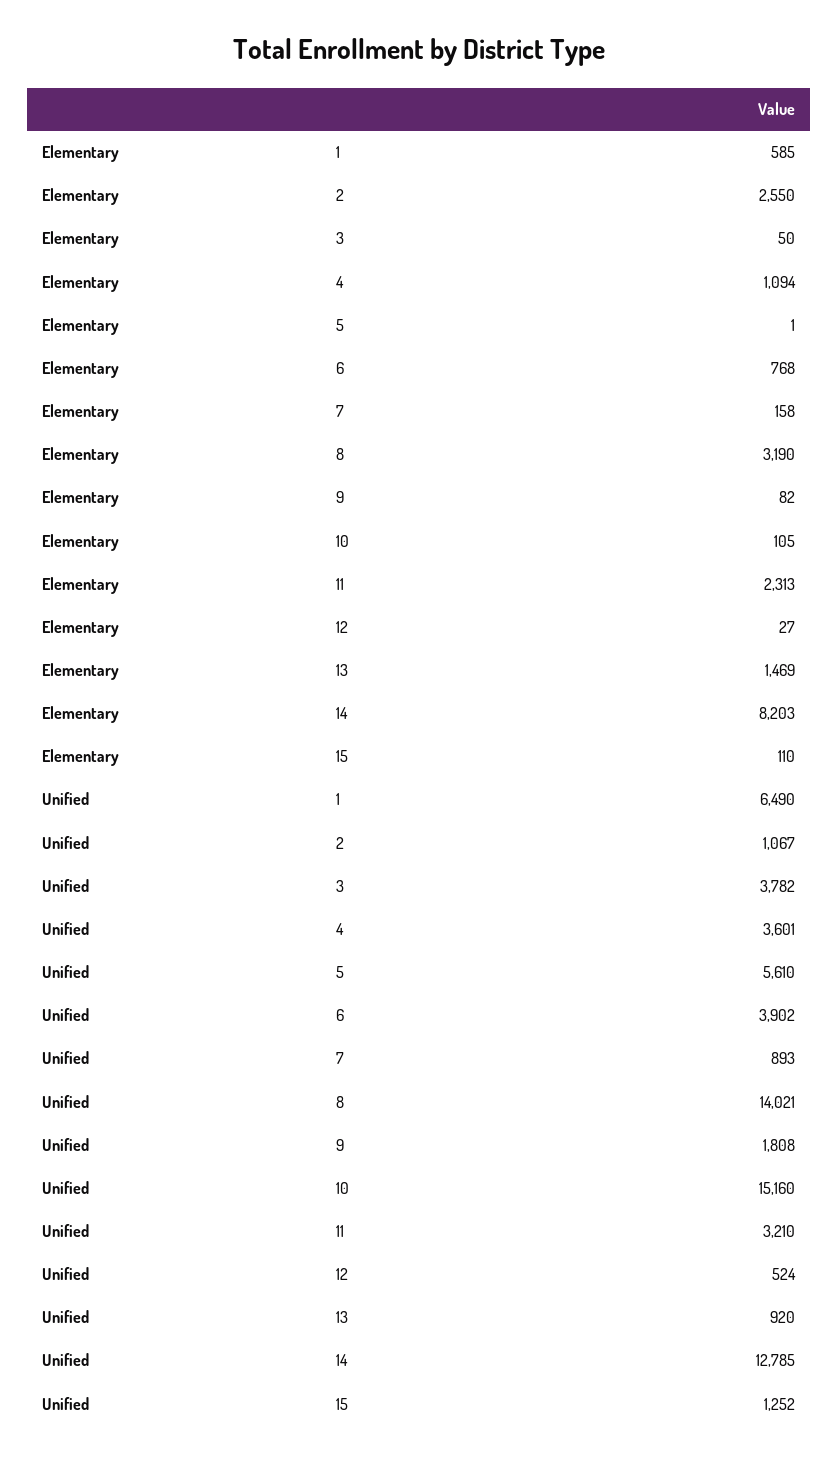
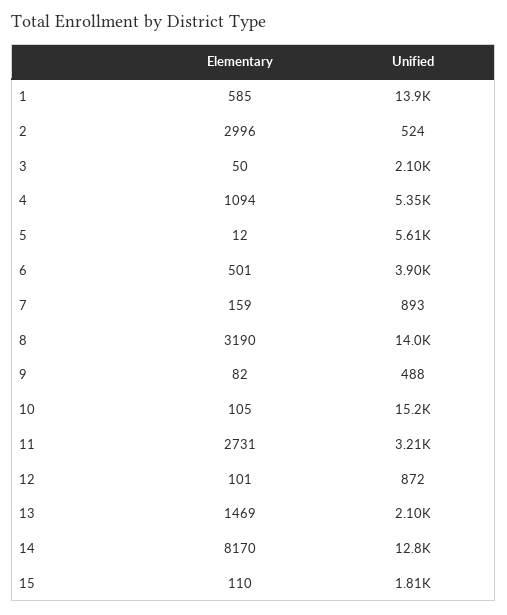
  {
    "Elementary": {
      "1": 585,
-     "2": 2550,
+     "2": 2996,
      "3": 50,
      "4": 1094,
-     "5": 1,
+     "5": 12,
-     "6": 768,
+     "6": 501,
-     "7": 158,
+     "7": 159,
      "8": 3190,
      "9": 82,
      "10": 105,
-     "11": 2313,
+     "11": 2731,
-     "12": 27,
+     "12": 101,
      "13": 1469,
-     "14": 8203,
+     "14": 8170,
      "15": 110
    },
    "Unified": {
-     "1": 6490,
+     "1": 13900,
-     "2": 1067,
+     "2": 524,
-     "3": 3782,
+     "3": 2100,
-     "4": 3601,
+     "4": 5350,
      "5": 5610,
      "6": 3902,
      "7": 893,
      "8": 14021,
-     "9": 1808,
+     "9": 488,
      "10": 15160,
      "11": 3210,
-     "12": 524,
+     "12": 872,
-     "13": 920,
+     "13": 2100,
      "14": 12785,
-     "15": 1252
+     "15": 1810
    }
  }

